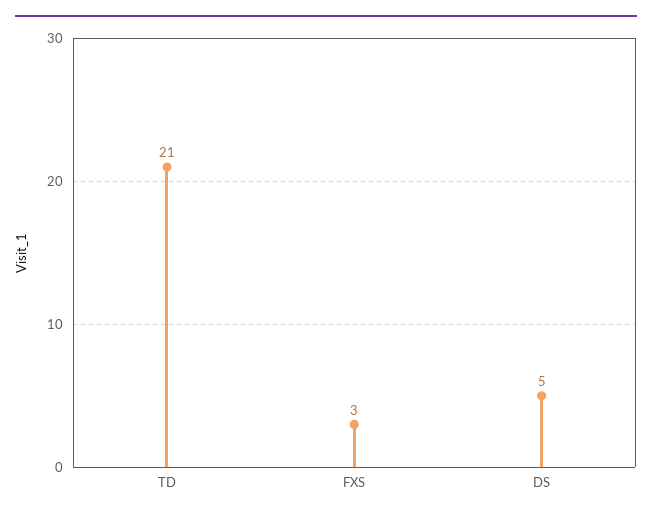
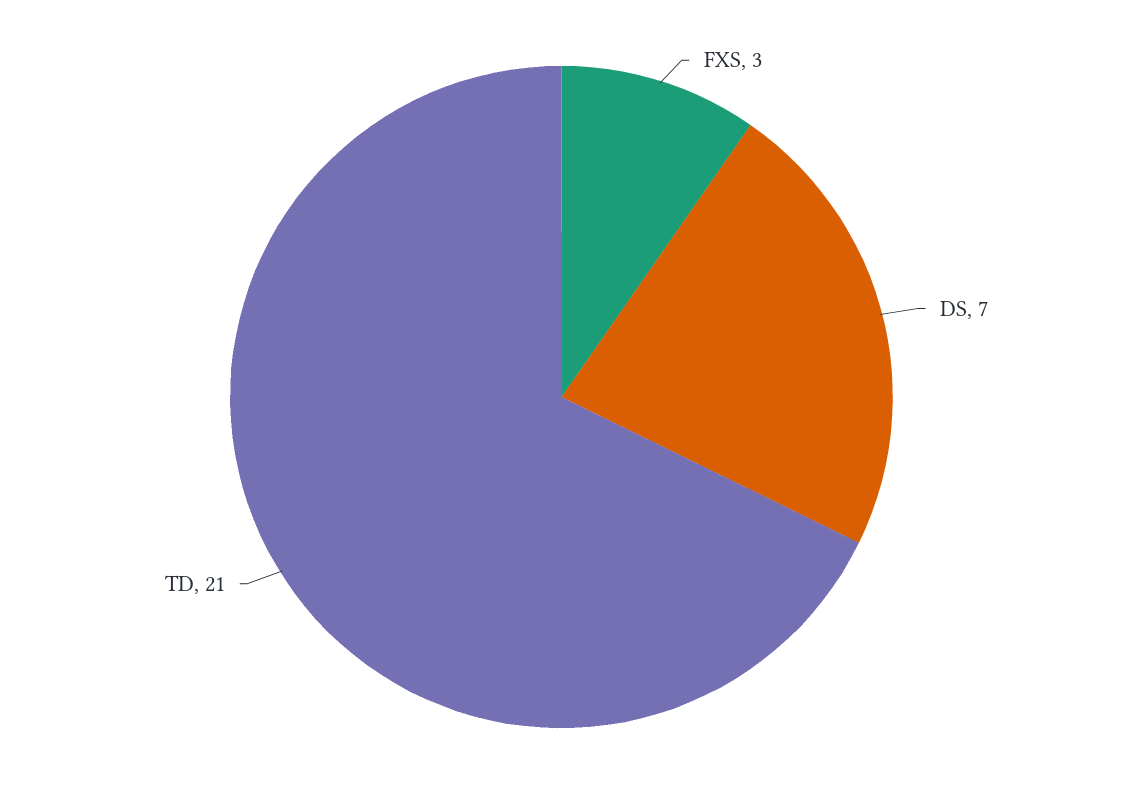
  {
    "TD": 21,
    "FXS": 3,
-   "DS": 5
+   "DS": 7
  }

